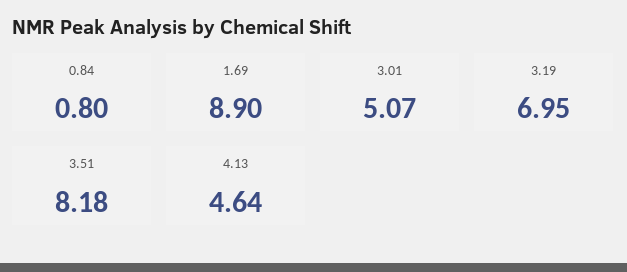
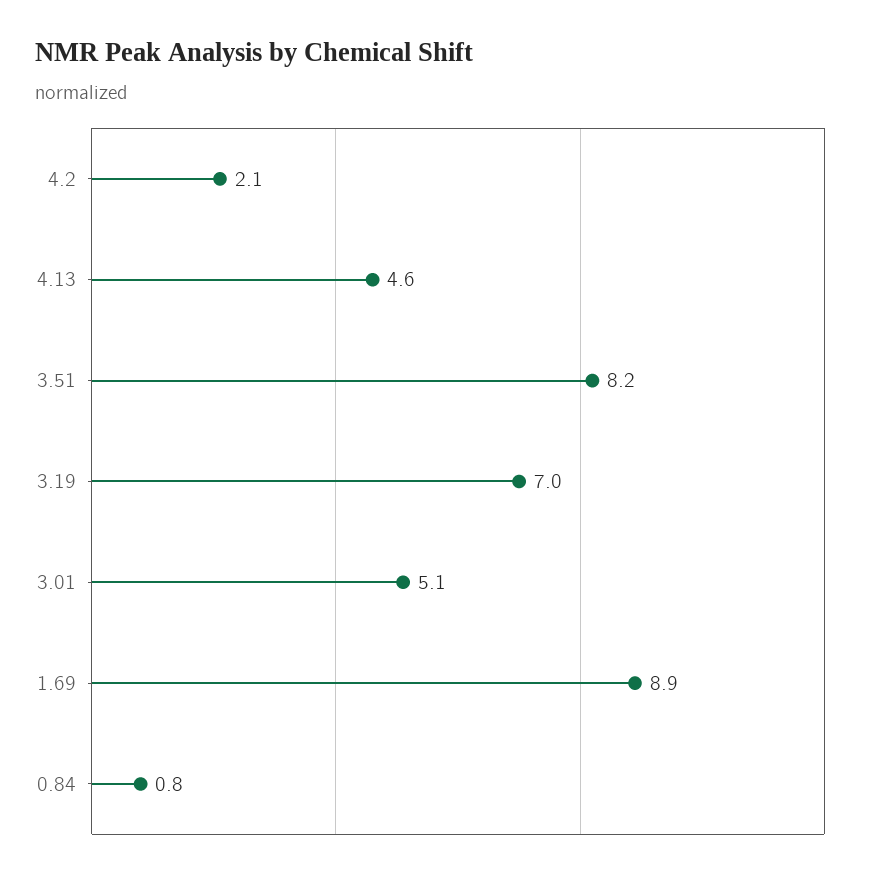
  {
    "0.84": 0.8,
    "1.69": 8.9,
    "3.01": 5.07,
    "3.19": 6.95,
    "3.51": 8.18,
-   "4.13": 4.64
+   "4.13": 4.64,
+   "4.2": 2.1
  }

